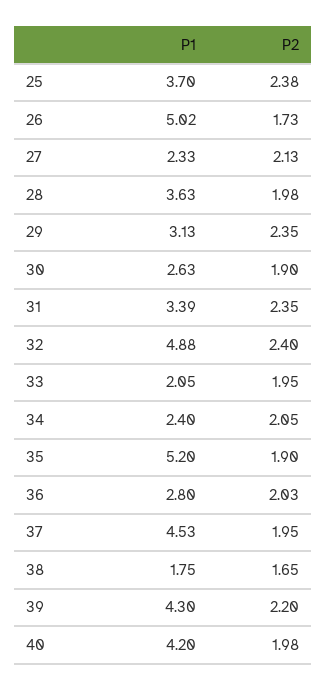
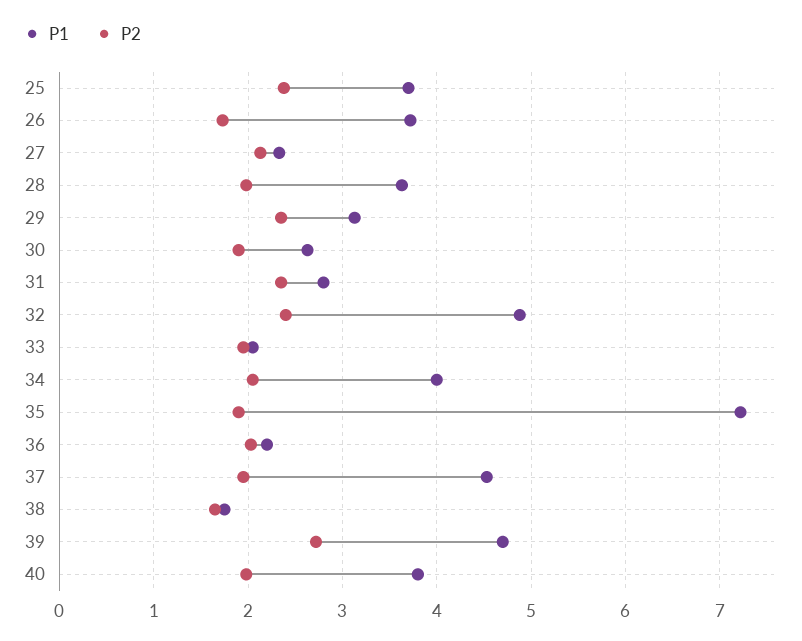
  {
    "P1": {
      "25": 3.7,
-     "26": 5.02,
+     "26": 3.7,
      "27": 2.33,
      "28": 3.63,
      "29": 3.13,
      "30": 2.63,
-     "31": 3.39,
+     "31": 2.8,
      "32": 4.88,
      "33": 2.05,
-     "34": 2.4,
+     "34": 4,
-     "35": 5.2,
+     "35": 7.2,
-     "36": 2.8,
+     "36": 2.2,
      "37": 4.53,
      "38": 1.75,
-     "39": 4.3,
+     "39": 4.7,
-     "40": 4.2
+     "40": 3.8
    },
    "P2": {
      "25": 2.38,
      "26": 1.73,
      "27": 2.13,
      "28": 1.98,
      "29": 2.35,
      "30": 1.9,
      "31": 2.35,
      "32": 2.4,
      "33": 1.95,
      "34": 2.05,
      "35": 1.9,
      "36": 2.03,
      "37": 1.95,
      "38": 1.65,
-     "39": 2.2,
+     "39": 2.7,
      "40": 1.98
    }
  }

